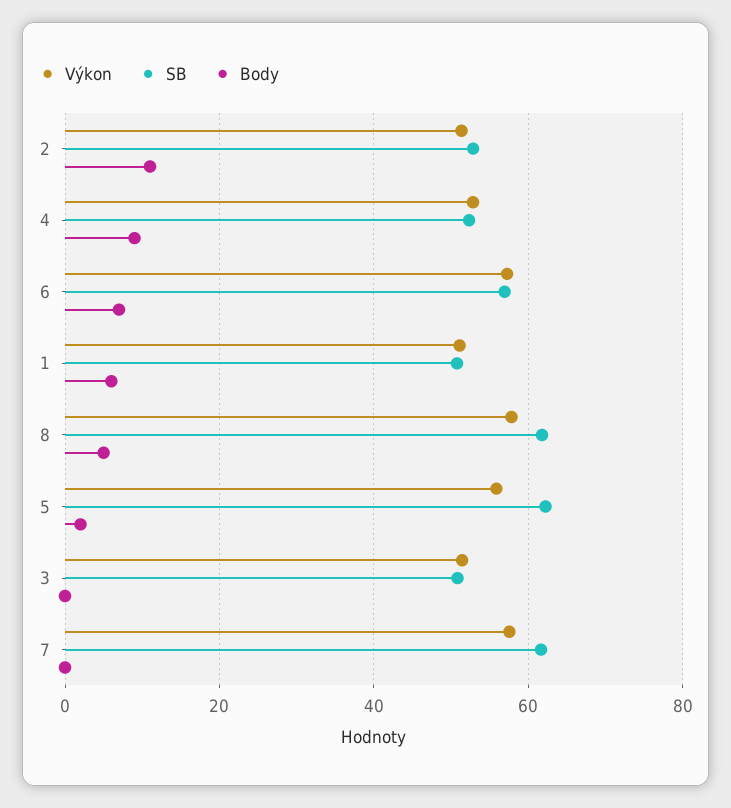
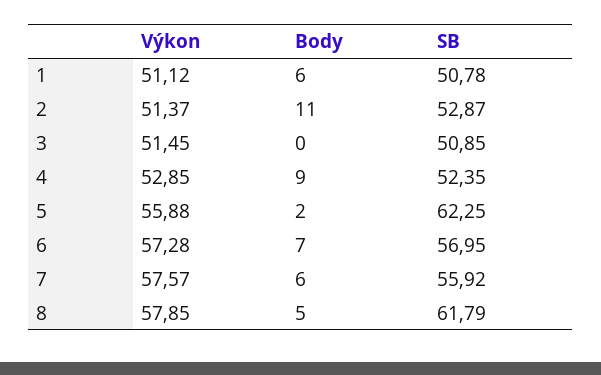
  {
    "Výkon": {
      "2": 51.37,
      "4": 52.85,
      "6": 57.28,
      "1": 51.12,
      "8": 57.85,
      "5": 55.88,
      "3": 51.45,
      "7": 57.57
    },
    "SB": {
      "2": 52.87,
      "4": 52.35,
      "6": 56.95,
      "1": 50.78,
      "8": 61.79,
      "5": 62.25,
      "3": 50.85,
-     "7": 62
+     "7": 55.92
    },
    "Body": {
      "2": 11,
      "4": 9,
      "6": 7,
      "1": 6,
      "8": 5,
      "5": 2,
      "3": 0,
-     "7": 0
+     "7": 6
    }
  }

